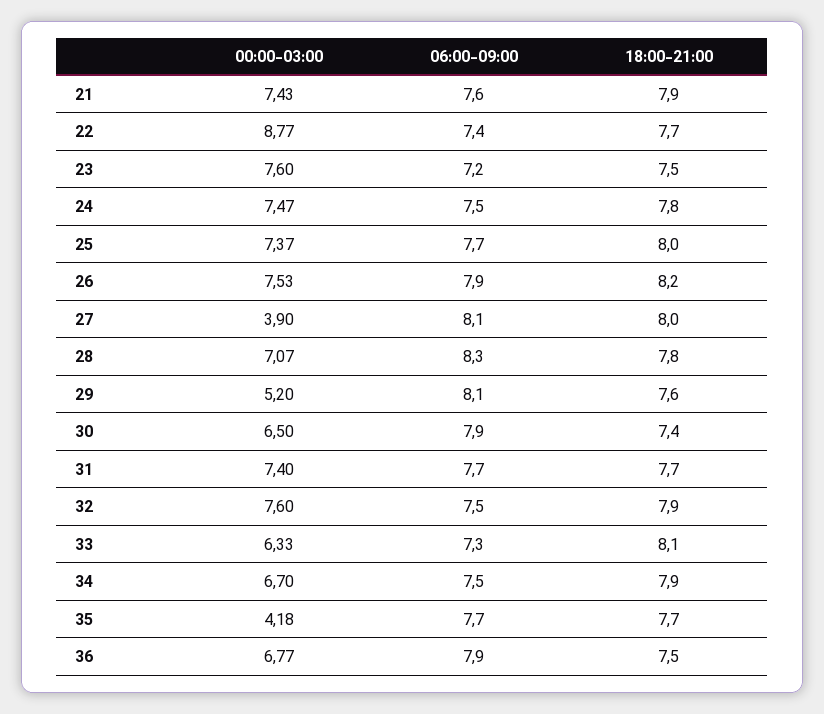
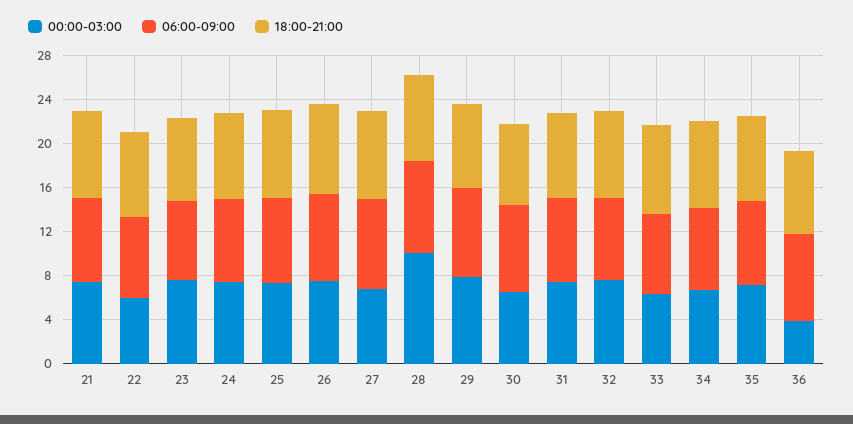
  {
    "00:00-03:00": {
      "21": 7.43,
-     "22": 8.77,
+     "22": 6,
      "23": 7.6,
      "24": 7.47,
      "25": 7.37,
      "26": 7.53,
-     "27": 3.9,
+     "27": 7,
-     "28": 7.07,
+     "28": 10,
-     "29": 5.2,
+     "29": 8,
      "30": 6.5,
      "31": 7.4,
      "32": 7.6,
      "33": 6.33,
      "34": 6.7,
-     "35": 4.18,
+     "35": 7,
-     "36": 6.77
+     "36": 4
    },
    "06:00-09:00": {
      "21": 7.6,
      "22": 7.4,
      "23": 7.2,
      "24": 7.5,
      "25": 7.7,
      "26": 7.9,
      "27": 8.1,
      "28": 8.3,
      "29": 8.1,
      "30": 7.9,
      "31": 7.7,
      "32": 7.5,
      "33": 7.3,
      "34": 7.5,
      "35": 7.7,
      "36": 7.9
    },
    "18:00-21:00": {
      "21": 7.9,
      "22": 7.7,
      "23": 7.5,
      "24": 7.8,
      "25": 8,
      "26": 8.2,
      "27": 8,
      "28": 7.8,
      "29": 7.6,
      "30": 7.4,
      "31": 7.7,
      "32": 7.9,
      "33": 8.1,
      "34": 7.9,
      "35": 7.7,
      "36": 7.5
    }
  }

